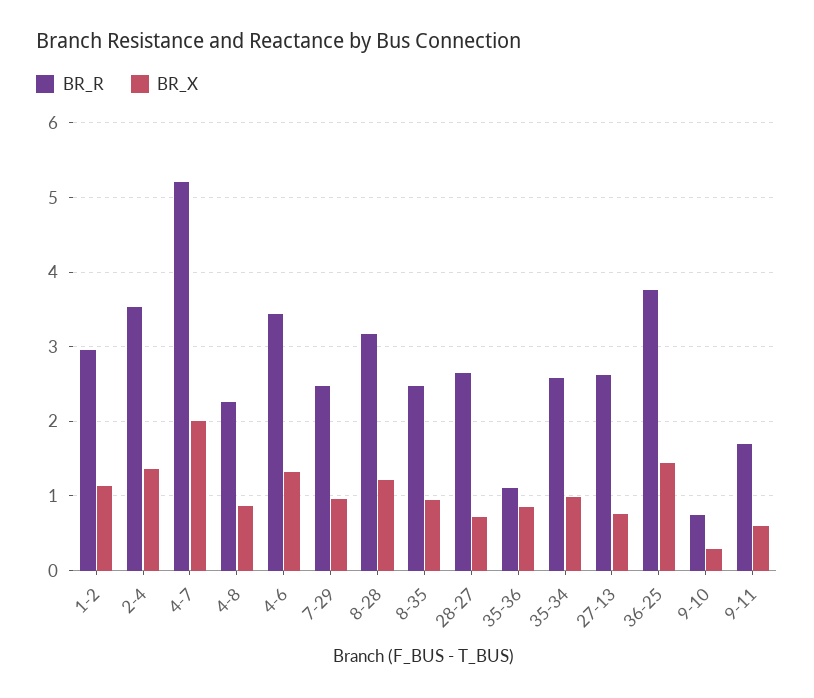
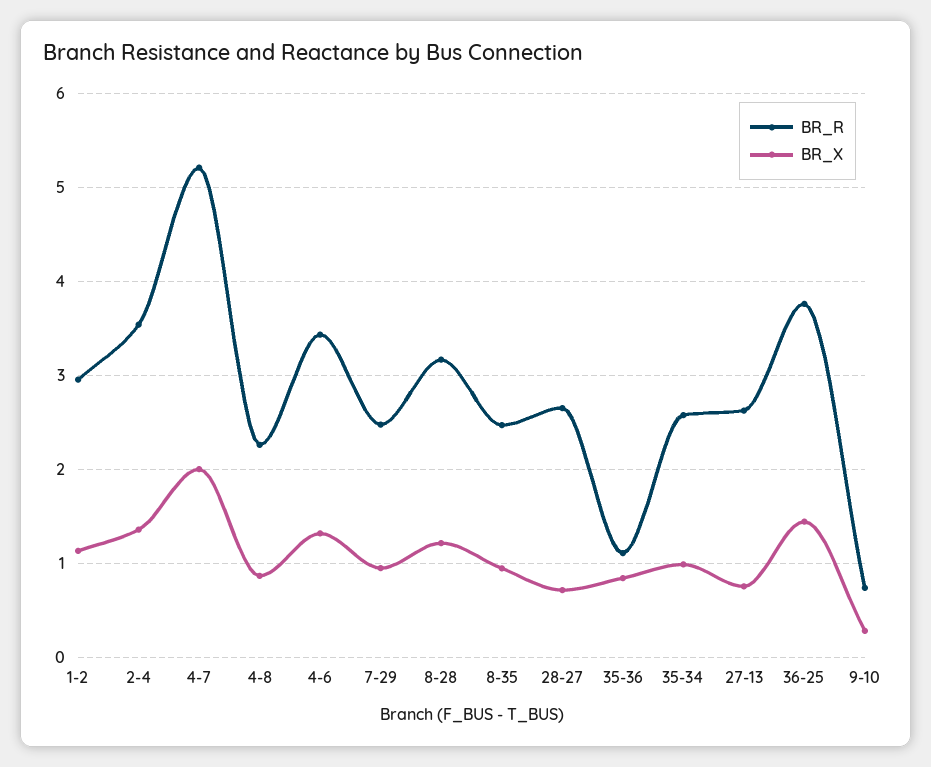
  {
    "BR_R": {
      "1-2": 3,
      "2-4": 3.5,
      "4-7": 5.2,
      "4-8": 2.3,
      "4-6": 3.4,
      "7-29": 2.5,
      "8-28": 3.2,
      "8-35": 2.5,
      "28-27": 2.7,
      "35-36": 1.1,
      "35-34": 2.6,
      "27-13": 2.6,
      "36-25": 3.8,
-     "9-10": 0.7,
+     "9-10": 0.7
-     "9-11": 1.7
    },
    "BR_X": {
      "1-2": 1.1,
      "2-4": 1.4,
      "4-7": 2,
      "4-8": 0.9,
      "4-6": 1.3,
      "7-29": 1,
      "8-28": 1.2,
      "8-35": 1,
      "28-27": 0.7,
      "35-36": 0.8,
      "35-34": 1,
      "27-13": 0.8,
      "36-25": 1.4,
-     "9-10": 0.3,
+     "9-10": 0.3
-     "9-11": 0.6
    }
  }

